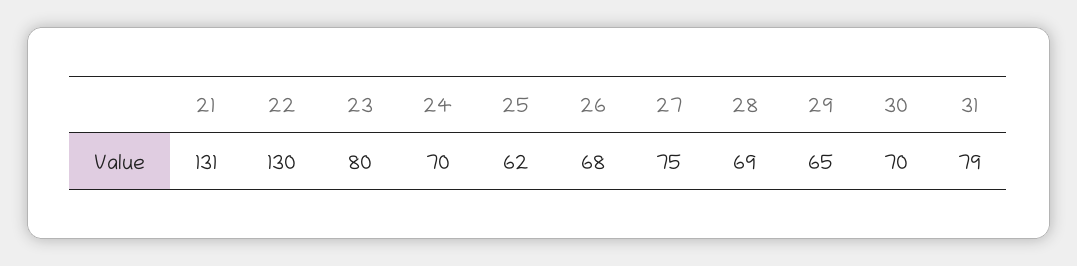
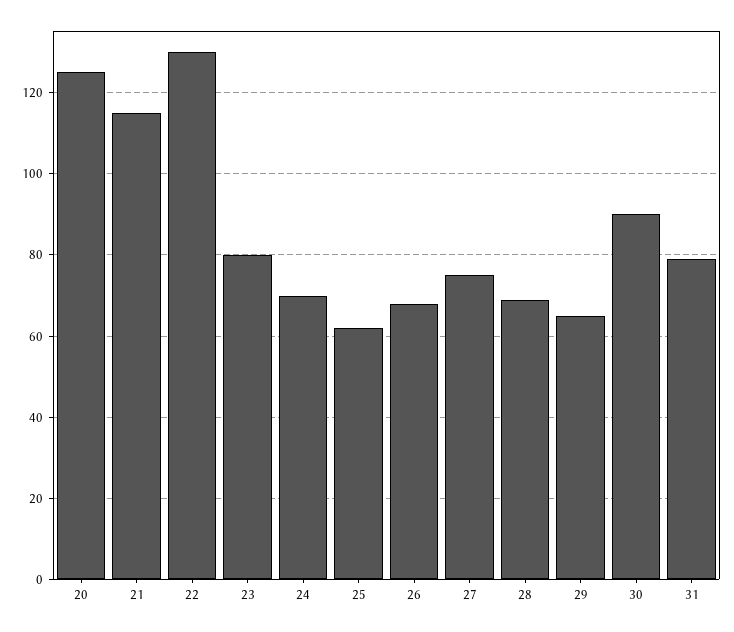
  {
-   "21": 131,
+   "21": 115,
    "22": 130,
    "23": 80,
    "24": 70,
    "25": 62,
    "26": 68,
    "27": 75,
    "28": 69,
    "29": 65,
-   "30": 70,
+   "30": 90,
-   "31": 79
+   "31": 79,
+   "20": 125
  }

